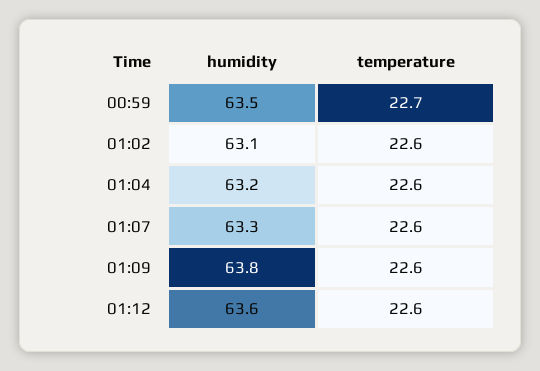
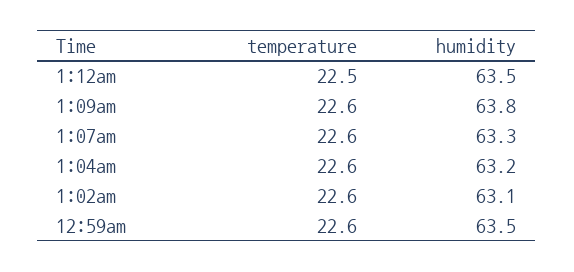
  {
    "humidity": {
      "00:59": 63.5,
      "01:02": 63.1,
      "01:04": 63.2,
      "01:07": 63.3,
      "01:09": 63.8,
-     "01:12": 63.6
+     "01:12": 63.5
    },
    "temperature": {
-     "00:59": 22.7,
+     "00:59": 22.6,
      "01:02": 22.6,
      "01:04": 22.6,
      "01:07": 22.6,
      "01:09": 22.6,
-     "01:12": 22.6
+     "01:12": 22.5
    }
  }

